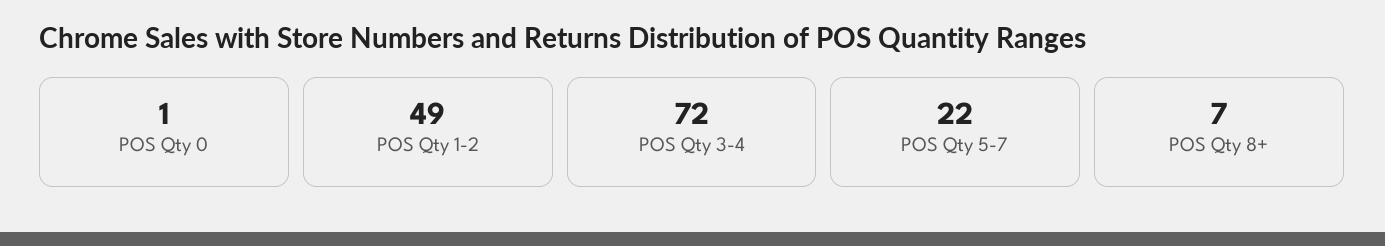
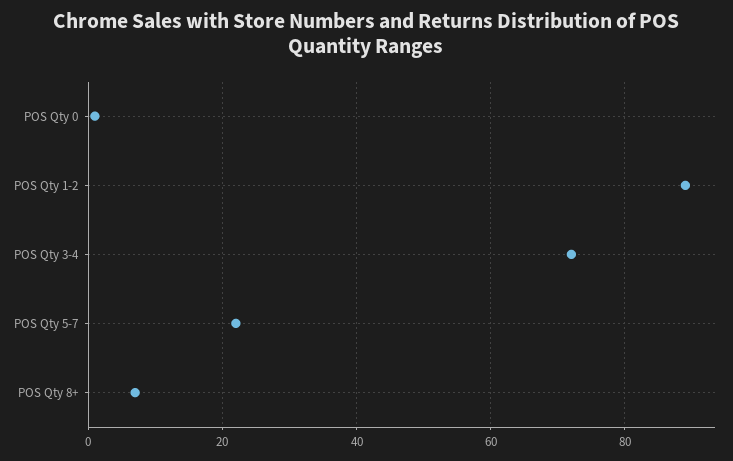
  {
    "POS Qty 0": 1,
-   "POS Qty 1-2": 49,
+   "POS Qty 1-2": 90,
    "POS Qty 3-4": 72,
    "POS Qty 5-7": 22,
    "POS Qty 8+": 7
  }

